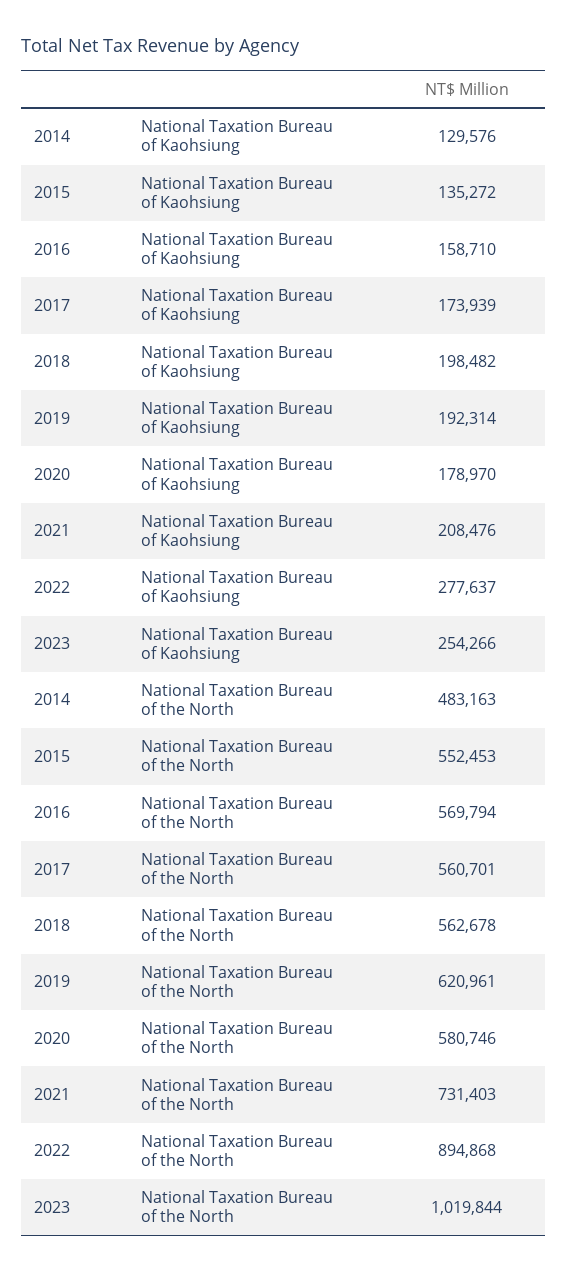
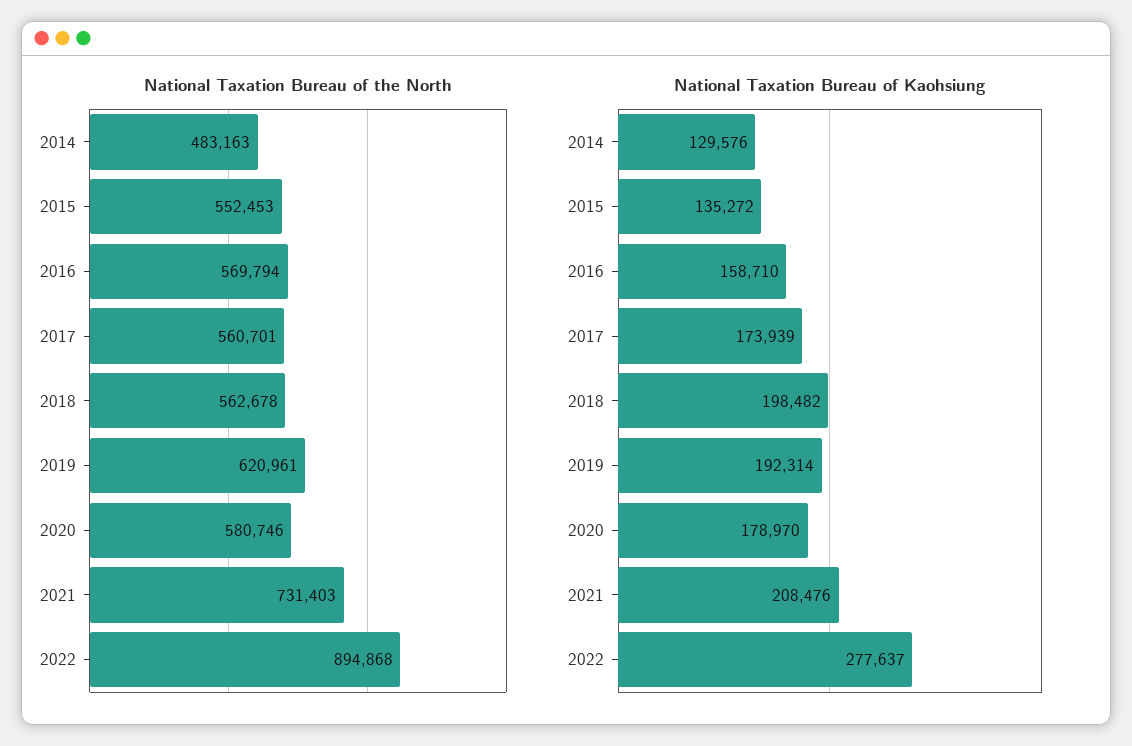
  {
    "National Taxation Bureau of Kaohsiung": {
      "2014": 129576,
      "2015": 135272,
      "2016": 158710,
      "2017": 173939,
      "2018": 198482,
      "2019": 192314,
      "2020": 178970,
      "2021": 208476,
-     "2022": 277637,
+     "2022": 277637
-     "2023": 254266
    },
    "National Taxation Bureau of the North": {
      "2014": 483163,
      "2015": 552453,
      "2016": 569794,
      "2017": 560701,
      "2018": 562678,
      "2019": 620961,
      "2020": 580746,
      "2021": 731403,
-     "2022": 894868,
+     "2022": 894868
-     "2023": 1019844
    }
  }

